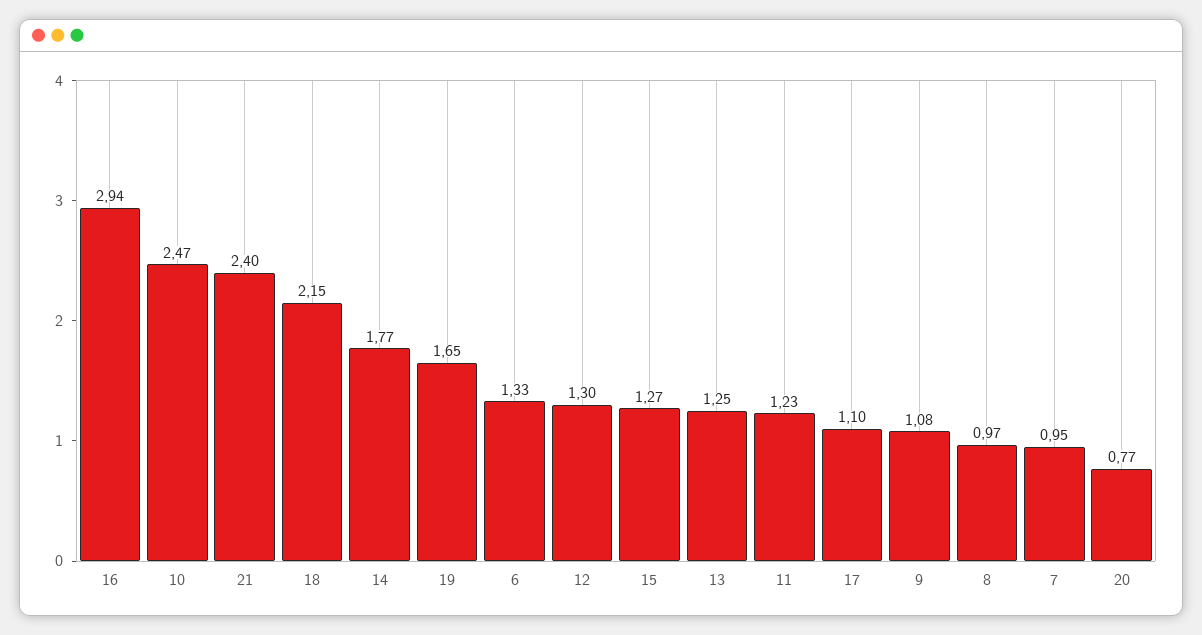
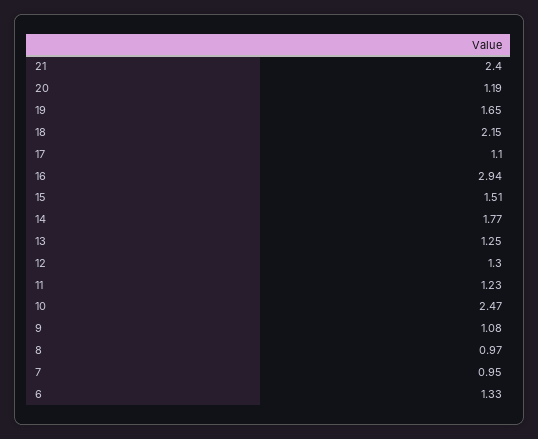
  {
    "16": 2.94,
    "10": 2.47,
    "21": 2.4,
    "18": 2.15,
    "14": 1.77,
    "19": 1.65,
    "6": 1.33,
    "12": 1.3,
-   "15": 1.27,
+   "15": 1.51,
    "13": 1.25,
    "11": 1.23,
    "17": 1.1,
    "9": 1.08,
    "8": 0.97,
    "7": 0.95,
-   "20": 0.77
+   "20": 1.19
  }

